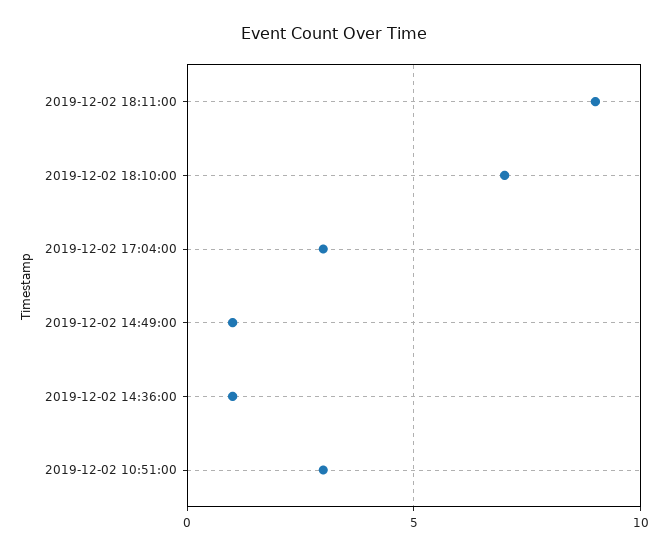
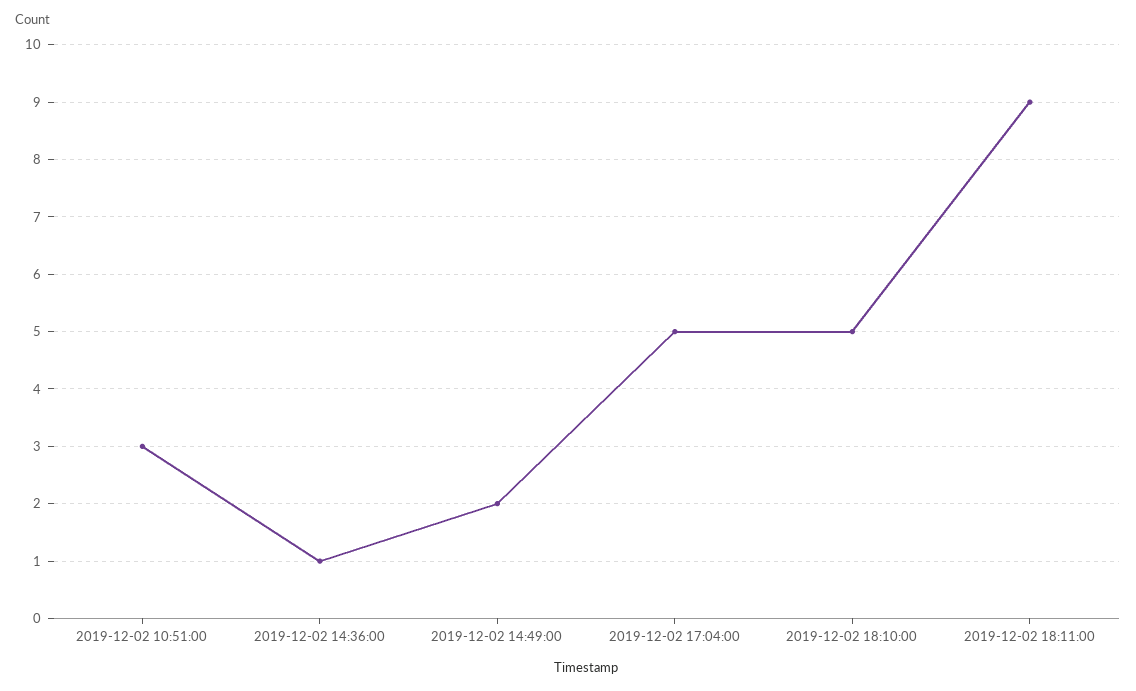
  {
    "2019-12-02 18:11:00": 9,
-   "2019-12-02 18:10:00": 7,
+   "2019-12-02 18:10:00": 5,
-   "2019-12-02 17:04:00": 3,
+   "2019-12-02 17:04:00": 5,
-   "2019-12-02 14:49:00": 1,
+   "2019-12-02 14:49:00": 2,
    "2019-12-02 14:36:00": 1,
    "2019-12-02 10:51:00": 3
  }

